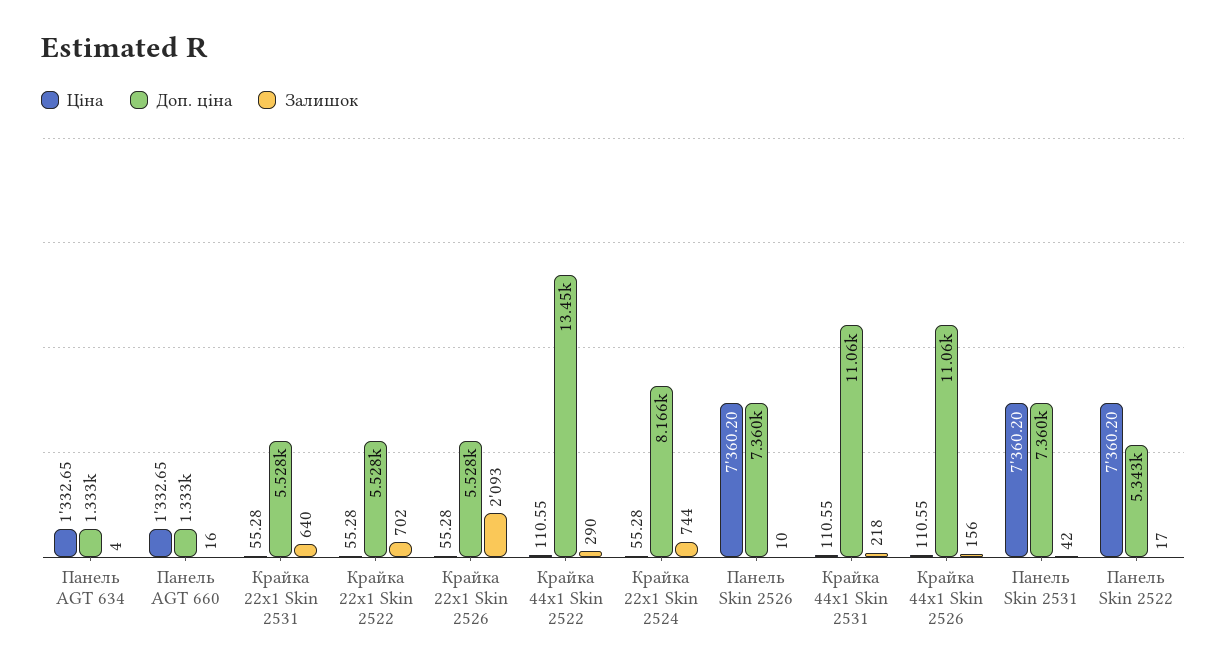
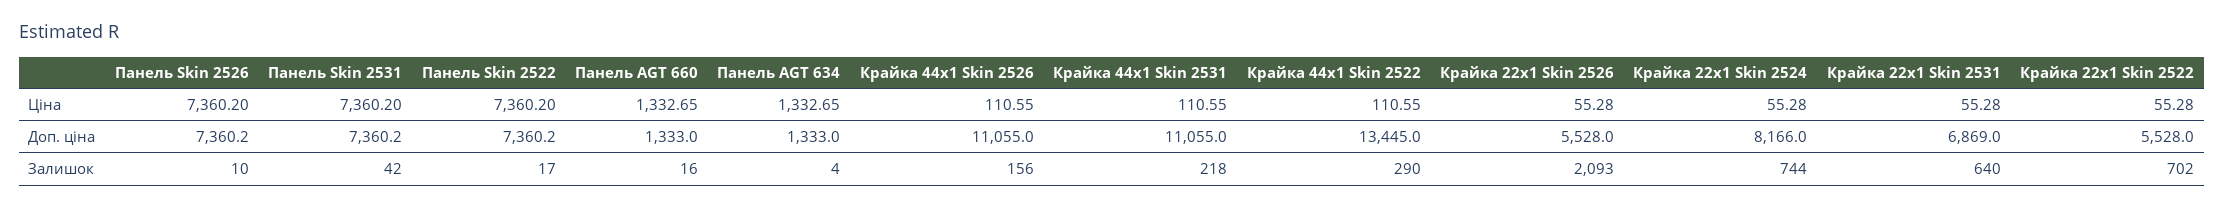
  {
    "Ціна": {
      "Панель AGT 634": 1332.65,
      "Панель AGT 660": 1332.65,
      "Крайка 22x1 Skin 2531": 55.28,
      "Крайка 22x1 Skin 2522": 55.28,
      "Крайка 22x1 Skin 2526": 55.28,
      "Крайка 44x1 Skin 2522": 110.55,
      "Крайка 22x1 Skin 2524": 55.28,
      "Панель Skin 2526": 7360.2,
      "Крайка 44x1 Skin 2531": 110.55,
      "Крайка 44x1 Skin 2526": 110.55,
      "Панель Skin 2531": 7360.2,
      "Панель Skin 2522": 7360.2
    },
    "Доп. ціна": {
      "Панель AGT 634": 1333,
      "Панель AGT 660": 1333,
-     "Крайка 22x1 Skin 2531": 5528,
+     "Крайка 22x1 Skin 2531": 6869,
      "Крайка 22x1 Skin 2522": 5528,
      "Крайка 22x1 Skin 2526": 5528,
      "Крайка 44x1 Skin 2522": 13445,
      "Крайка 22x1 Skin 2524": 8166,
      "Панель Skin 2526": 7360.2,
      "Крайка 44x1 Skin 2531": 11055,
      "Крайка 44x1 Skin 2526": 11055,
      "Панель Skin 2531": 7360.2,
-     "Панель Skin 2522": 5343
+     "Панель Skin 2522": 7360.2
    },
    "Залишок": {
      "Панель AGT 634": 4,
      "Панель AGT 660": 16,
      "Крайка 22x1 Skin 2531": 640,
      "Крайка 22x1 Skin 2522": 702,
      "Крайка 22x1 Skin 2526": 2093,
      "Крайка 44x1 Skin 2522": 290,
      "Крайка 22x1 Skin 2524": 744,
      "Панель Skin 2526": 10,
      "Крайка 44x1 Skin 2531": 218,
      "Крайка 44x1 Skin 2526": 156,
      "Панель Skin 2531": 42,
      "Панель Skin 2522": 17
    }
  }

